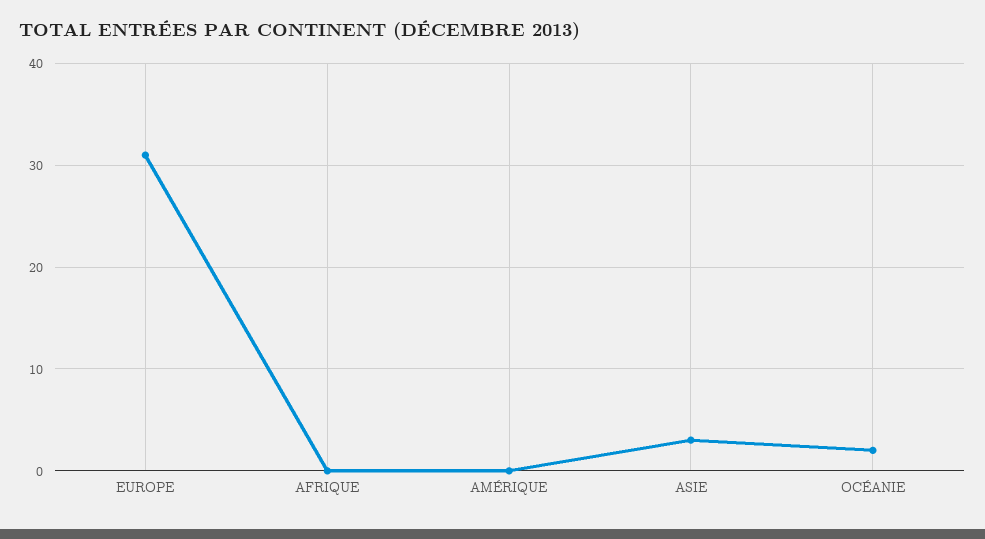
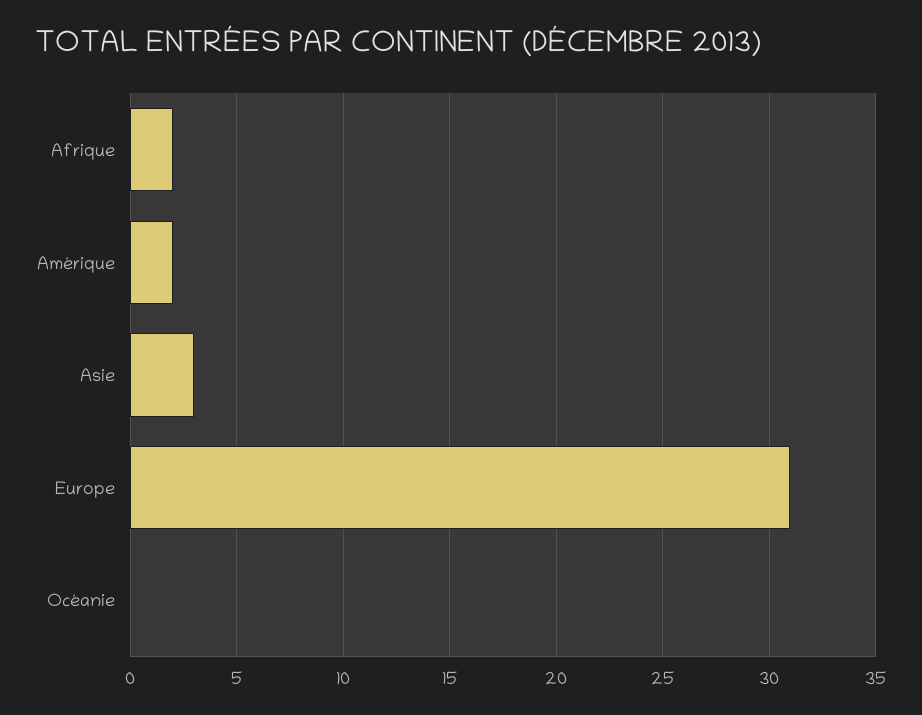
  {
    "EUROPE": 31,
-   "AFRIQUE": 0,
+   "AFRIQUE": 2,
-   "AMÉRIQUE": 0,
+   "AMÉRIQUE": 2,
    "ASIE": 3,
-   "OCÉANIE": 2
+   "OCÉANIE": 0
  }

